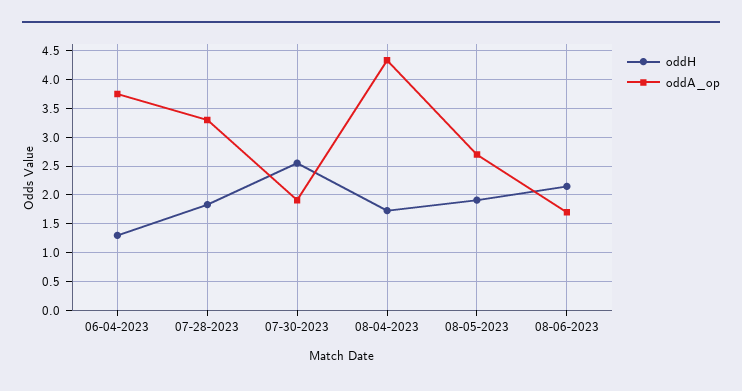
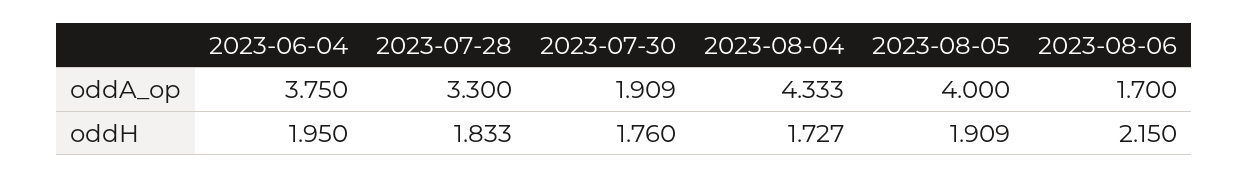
  {
    "oddH": {
-     "06-04-2023": 1.25,
+     "06-04-2023": 1.95,
      "07-28-2023": 1.833,
-     "07-30-2023": 2.5,
+     "07-30-2023": 1.76,
      "08-04-2023": 1.727,
      "08-05-2023": 1.909,
      "08-06-2023": 2.15
    },
    "oddA_op": {
      "06-04-2023": 3.75,
      "07-28-2023": 3.3,
      "07-30-2023": 1.909,
      "08-04-2023": 4.333,
-     "08-05-2023": 2.75,
+     "08-05-2023": 4,
      "08-06-2023": 1.7
    }
  }

